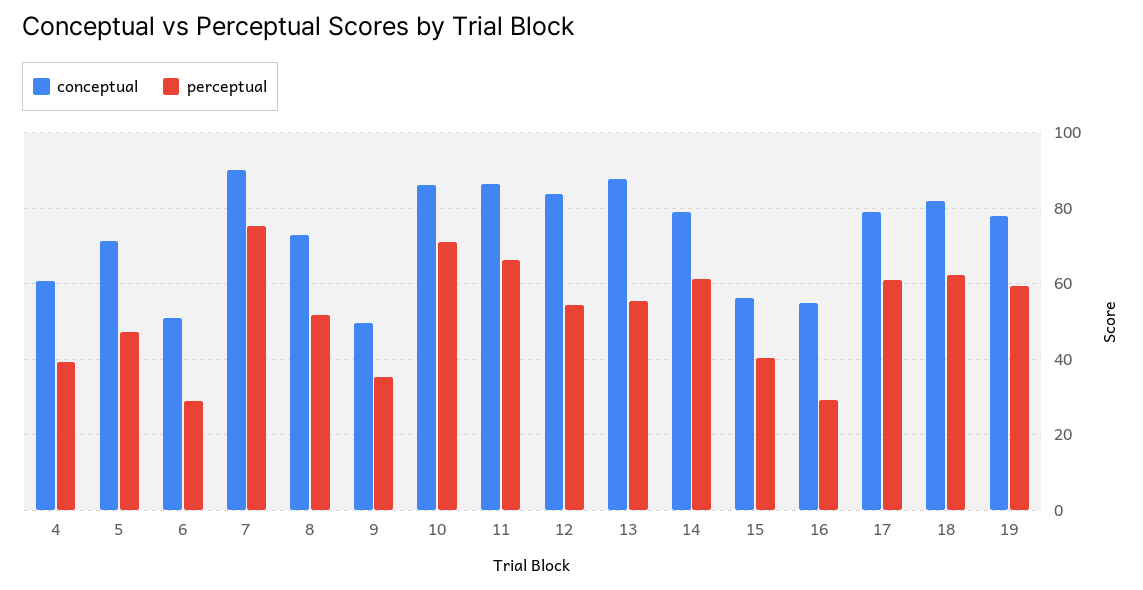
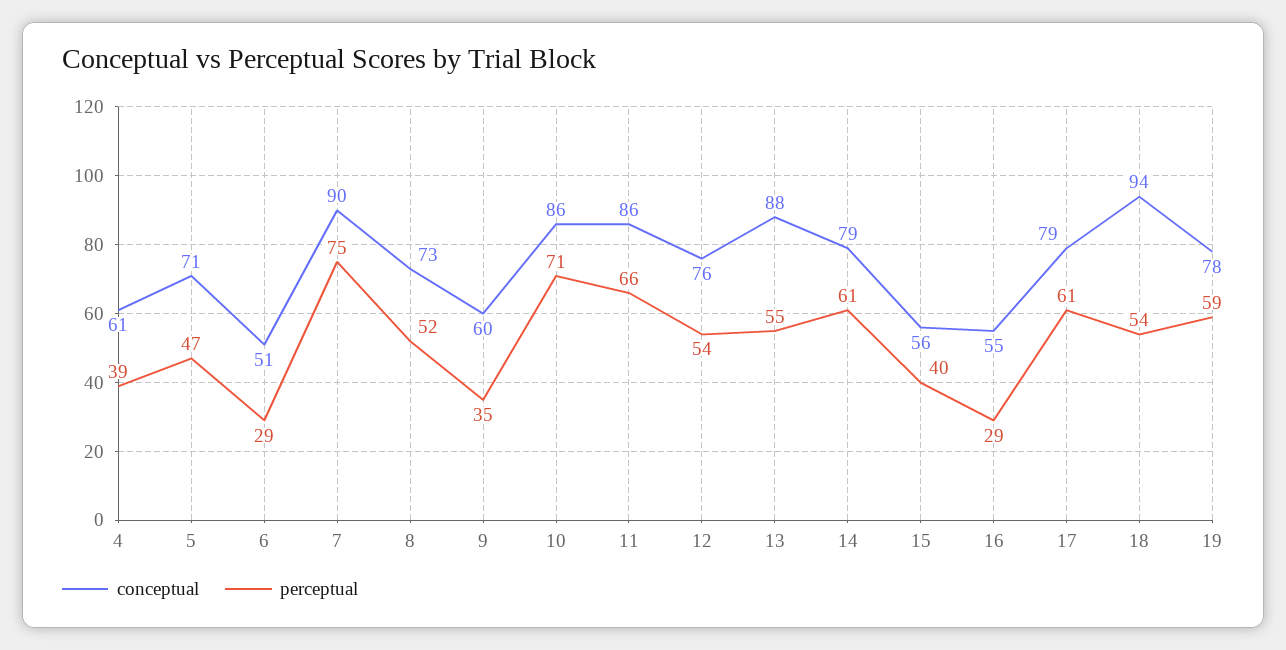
  {
    "conceptual": {
      "4": 61,
      "5": 71,
      "6": 51,
      "7": 90,
      "8": 73,
-     "9": 50,
+     "9": 60,
      "10": 86,
      "11": 86,
-     "12": 84,
+     "12": 76,
      "13": 88,
      "14": 79,
      "15": 56,
      "16": 55,
      "17": 79,
-     "18": 82,
+     "18": 94,
      "19": 78
    },
    "perceptual": {
      "4": 39,
      "5": 47,
      "6": 29,
      "7": 75,
      "8": 52,
      "9": 35,
      "10": 71,
      "11": 66,
      "12": 54,
      "13": 55,
      "14": 61,
      "15": 40,
      "16": 29,
      "17": 61,
-     "18": 62,
+     "18": 54,
      "19": 59
    }
  }

